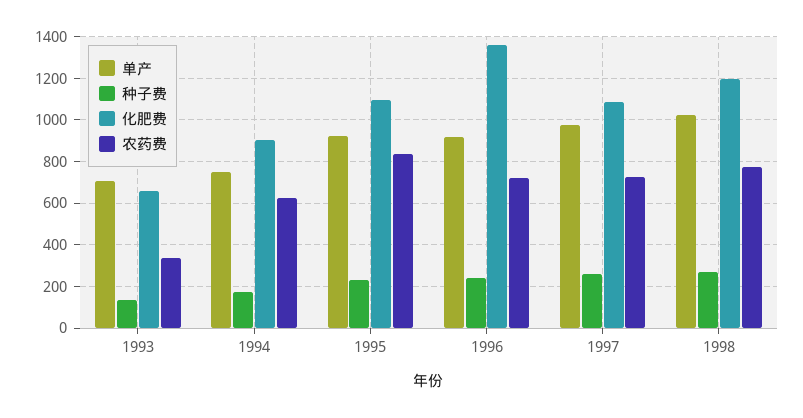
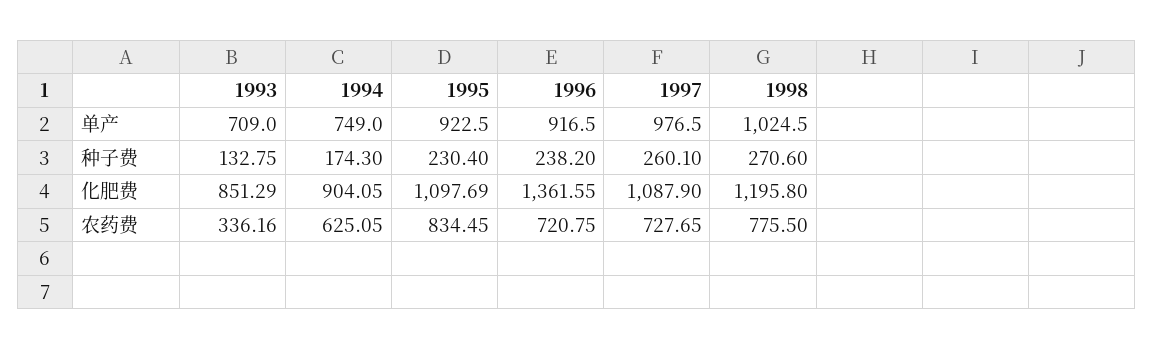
  {
    "单产": {
      "1993": 709,
      "1994": 749,
      "1995": 922.5,
      "1996": 916.5,
      "1997": 976.5,
      "1998": 1024.5
    },
    "种子费": {
      "1993": 132.75,
      "1994": 174.3,
      "1995": 230.4,
      "1996": 238.2,
      "1997": 260.1,
      "1998": 270.6
    },
    "化肥费": {
-     "1993": 650,
+     "1993": 851.29,
      "1994": 904.05,
      "1995": 1097.69,
      "1996": 1361.55,
      "1997": 1087.9,
      "1998": 1195.8
    },
    "农药费": {
      "1993": 336.16,
      "1994": 625.05,
      "1995": 834.45,
      "1996": 720.75,
      "1997": 727.65,
      "1998": 775.5
    }
  }

